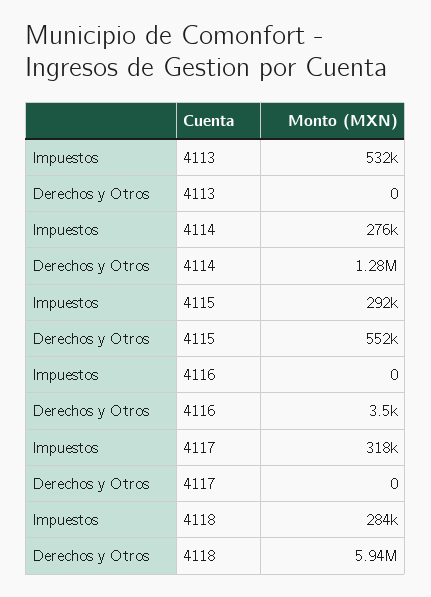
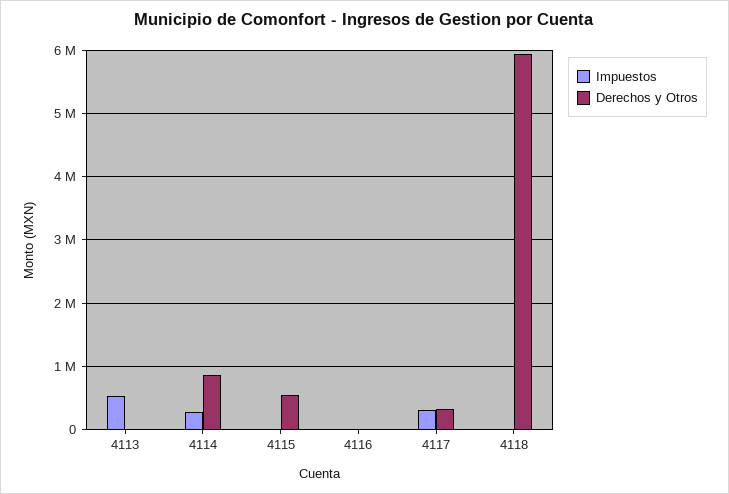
  {
    "Impuestos": {
      "4113": 532000,
      "4114": 276000,
-     "4115": 292000,
+     "4115": 0,
      "4116": 0,
      "4117": 318000,
-     "4118": 284000
+     "4118": 0
    },
    "Derechos y Otros": {
      "4113": 0,
-     "4114": 1280000,
+     "4114": 900000,
      "4115": 552000,
      "4116": 3500,
-     "4117": 0,
+     "4117": 300000,
      "4118": 5940000
    }
  }

